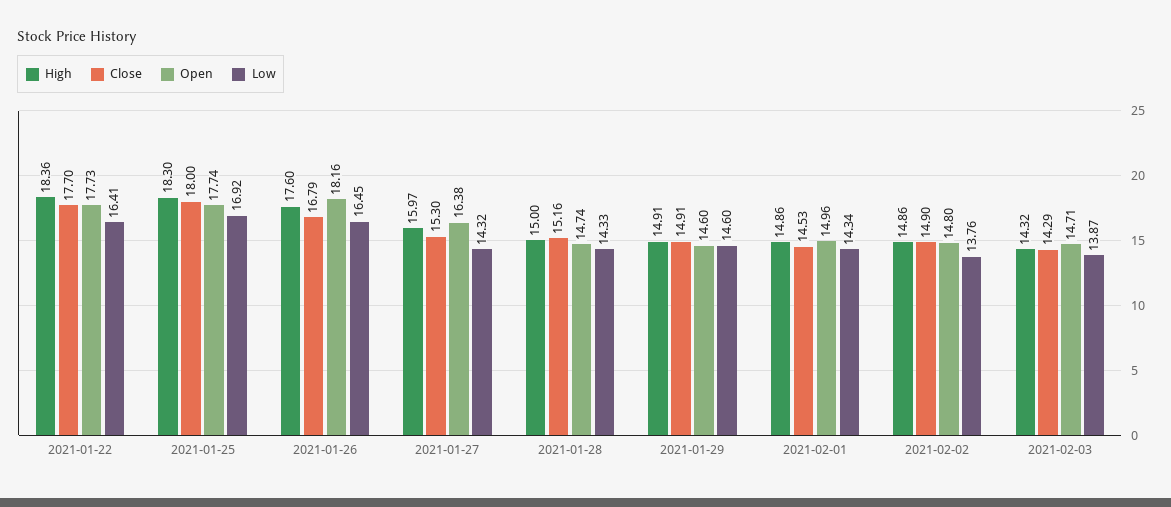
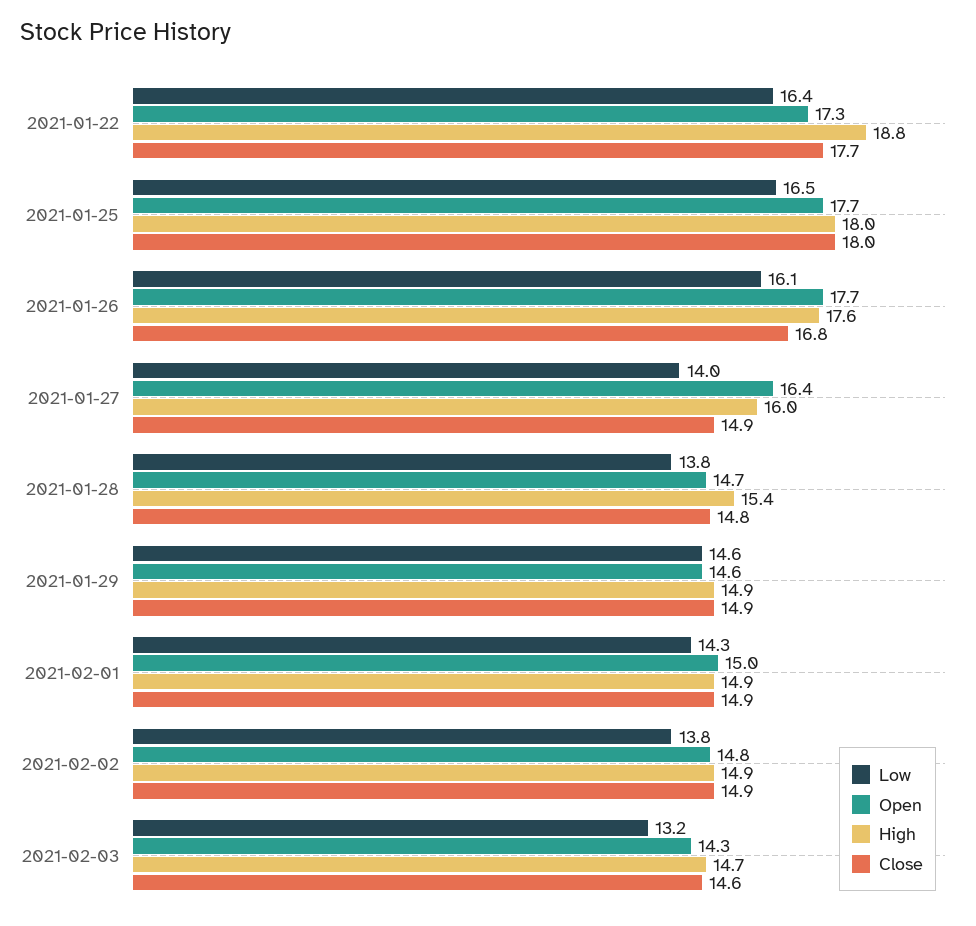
  {
    "High": {
-     "2021-01-22": 18.36,
+     "2021-01-22": 18.8,
-     "2021-01-25": 18.3,
+     "2021-01-25": 18,
      "2021-01-26": 17.6,
      "2021-01-27": 15.97,
-     "2021-01-28": 15,
+     "2021-01-28": 15.4,
      "2021-01-29": 14.91,
      "2021-02-01": 14.86,
      "2021-02-02": 14.86,
-     "2021-02-03": 14.32
+     "2021-02-03": 14.7
    },
    "Close": {
      "2021-01-22": 17.7,
      "2021-01-25": 18,
      "2021-01-26": 16.79,
-     "2021-01-27": 15.3,
+     "2021-01-27": 14.9,
-     "2021-01-28": 15.16,
+     "2021-01-28": 14.8,
      "2021-01-29": 14.91,
-     "2021-02-01": 14.53,
+     "2021-02-01": 14.9,
      "2021-02-02": 14.9,
-     "2021-02-03": 14.29
+     "2021-02-03": 14.6
    },
    "Open": {
-     "2021-01-22": 17.73,
+     "2021-01-22": 17.3,
      "2021-01-25": 17.74,
-     "2021-01-26": 18.16,
+     "2021-01-26": 17.7,
      "2021-01-27": 16.38,
      "2021-01-28": 14.74,
      "2021-01-29": 14.6,
      "2021-02-01": 14.96,
      "2021-02-02": 14.8,
-     "2021-02-03": 14.71
+     "2021-02-03": 14.3
    },
    "Low": {
      "2021-01-22": 16.41,
-     "2021-01-25": 16.92,
+     "2021-01-25": 16.5,
-     "2021-01-26": 16.45,
+     "2021-01-26": 16.1,
-     "2021-01-27": 14.32,
+     "2021-01-27": 14,
-     "2021-01-28": 14.33,
+     "2021-01-28": 13.8,
      "2021-01-29": 14.6,
      "2021-02-01": 14.34,
      "2021-02-02": 13.76,
-     "2021-02-03": 13.87
+     "2021-02-03": 13.2
    }
  }

